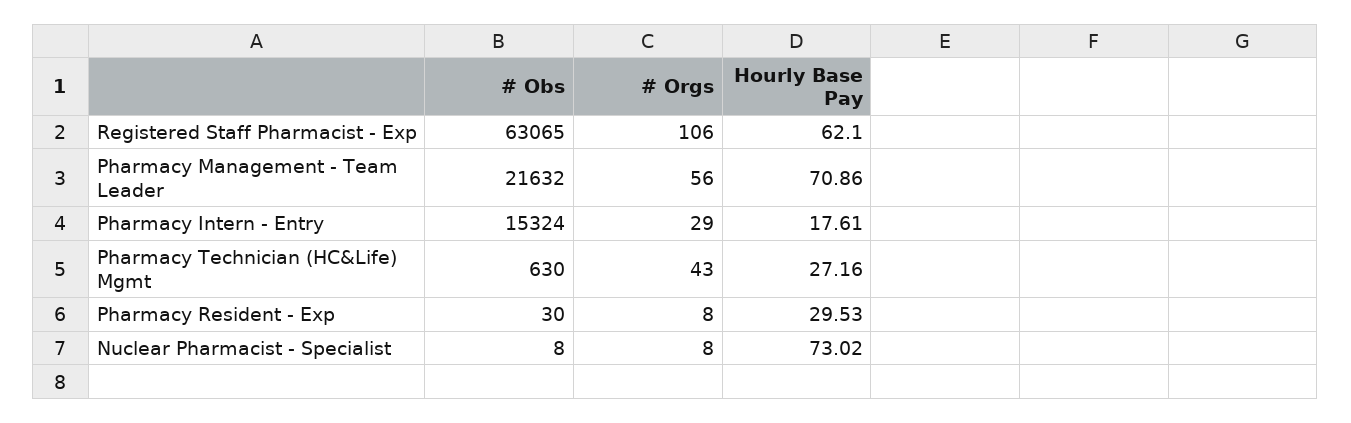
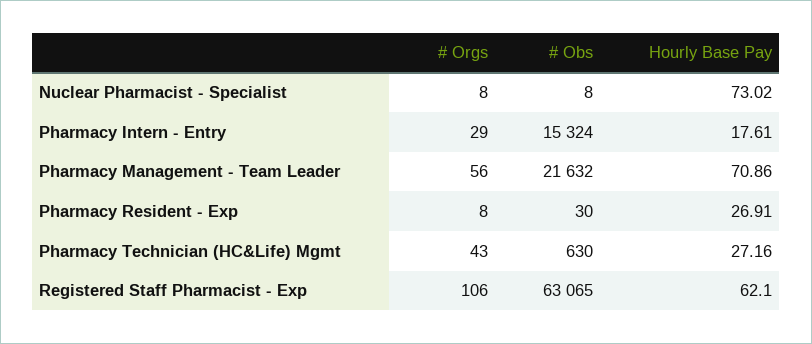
  {
    "# Obs": {
      "Registered Staff Pharmacist - Exp": 63065,
      "Pharmacy Management - Team Leader": 21632,
      "Pharmacy Intern - Entry": 15324,
      "Pharmacy Technician (HC&Life) Mgmt": 630,
      "Pharmacy Resident - Exp": 30,
      "Nuclear Pharmacist - Specialist": 8
    },
    "# Orgs": {
      "Registered Staff Pharmacist - Exp": 106,
      "Pharmacy Management - Team Leader": 56,
      "Pharmacy Intern - Entry": 29,
      "Pharmacy Technician (HC&Life) Mgmt": 43,
      "Pharmacy Resident - Exp": 8,
      "Nuclear Pharmacist - Specialist": 8
    },
    "Hourly Base Pay": {
      "Registered Staff Pharmacist - Exp": 62.1,
      "Pharmacy Management - Team Leader": 70.86,
      "Pharmacy Intern - Entry": 17.61,
      "Pharmacy Technician (HC&Life) Mgmt": 27.16,
-     "Pharmacy Resident - Exp": 29.53,
+     "Pharmacy Resident - Exp": 26.91,
      "Nuclear Pharmacist - Specialist": 73.02
    }
  }

